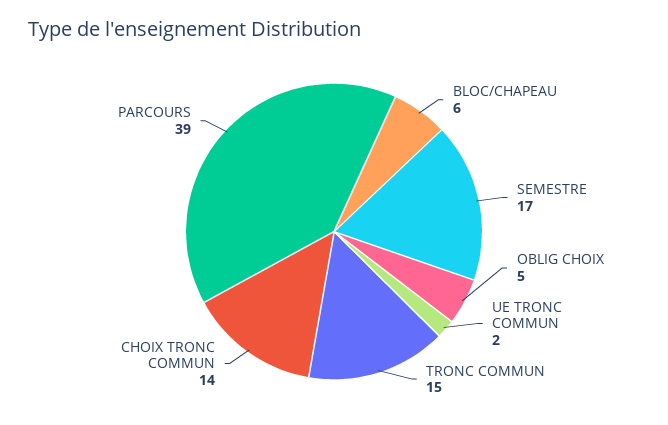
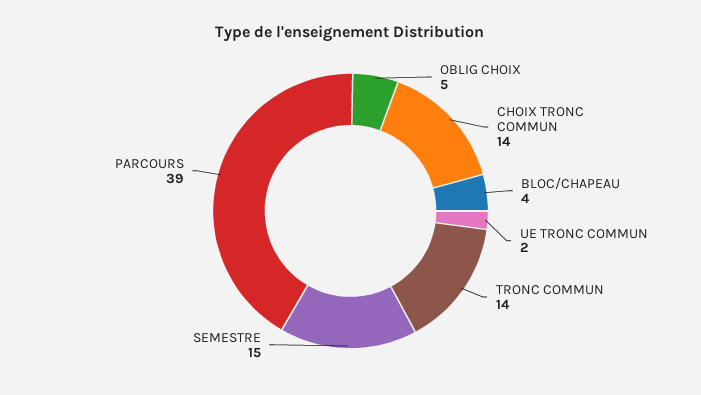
  {
-   "BLOC/CHAPEAU": 6,
+   "BLOC/CHAPEAU": 4,
-   "SEMESTRE": 17,
+   "SEMESTRE": 15,
    "OBLIG CHOIX": 5,
    "UE TRONC COMMUN": 2,
-   "TRONC COMMUN": 15,
+   "TRONC COMMUN": 14,
    "CHOIX TRONC COMMUN": 14,
    "PARCOURS": 39
  }

